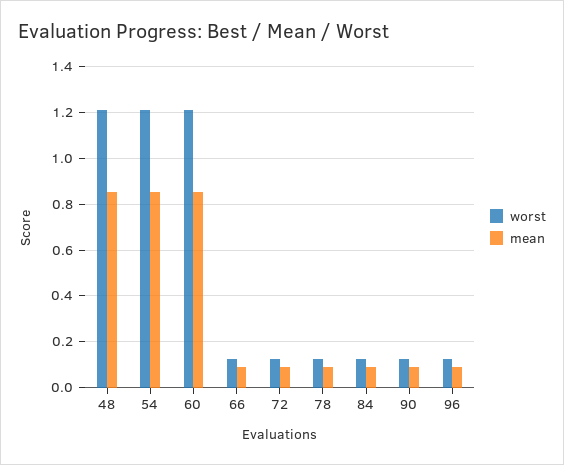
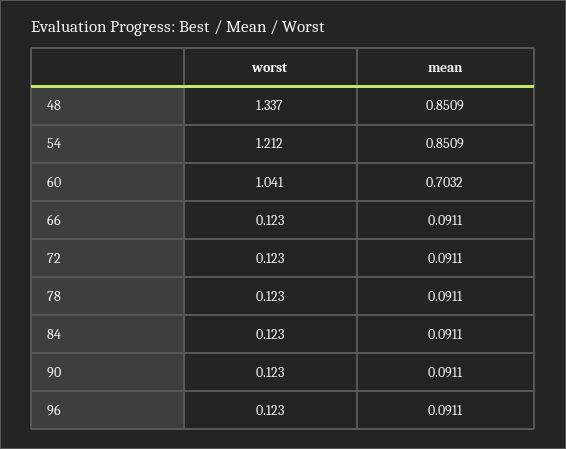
  {
    "worst": {
-     "48": 1.2,
+     "48": 1.337,
      "54": 1.212,
-     "60": 1.2,
+     "60": 1.041,
      "66": 0.123,
      "72": 0.123,
      "78": 0.123,
      "84": 0.123,
      "90": 0.123,
      "96": 0.123
    },
    "mean": {
      "48": 0.8509,
      "54": 0.8509,
-     "60": 0.85,
+     "60": 0.7032,
      "66": 0.0911,
      "72": 0.0911,
      "78": 0.0911,
      "84": 0.0911,
      "90": 0.0911,
      "96": 0.0911
    }
  }

